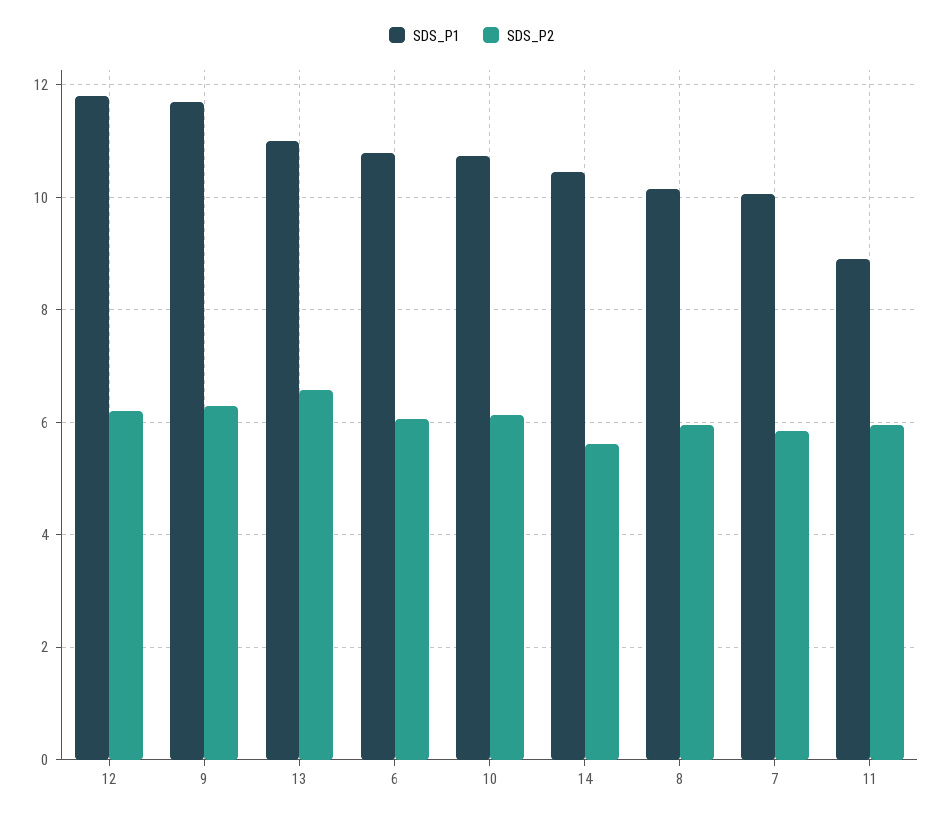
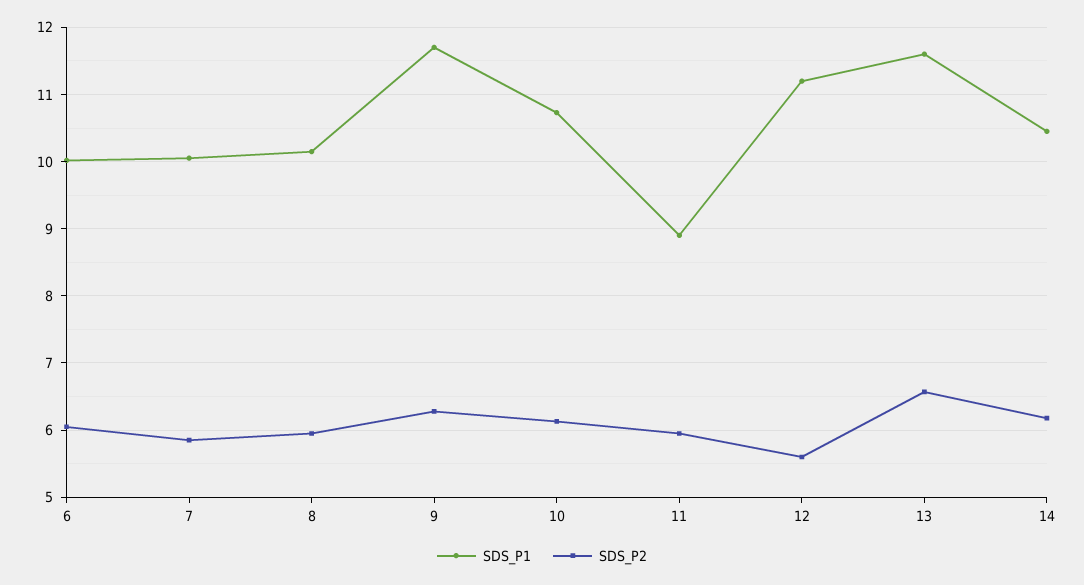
  {
    "SDS_P1": {
-     "12": 11.8,
+     "12": 11.2,
      "9": 11.7,
-     "13": 11,
+     "13": 11.6,
-     "6": 10.8,
+     "6": 10,
      "10": 10.7,
      "14": 10.5,
      "8": 10.2,
      "7": 10.1,
      "11": 8.9
    },
    "SDS_P2": {
-     "12": 6.2,
+     "12": 5.6,
      "9": 6.3,
      "13": 6.6,
      "6": 6.1,
      "10": 6.1,
-     "14": 5.6,
+     "14": 6.2,
      "8": 6,
      "7": 5.9,
      "11": 6
    }
  }

